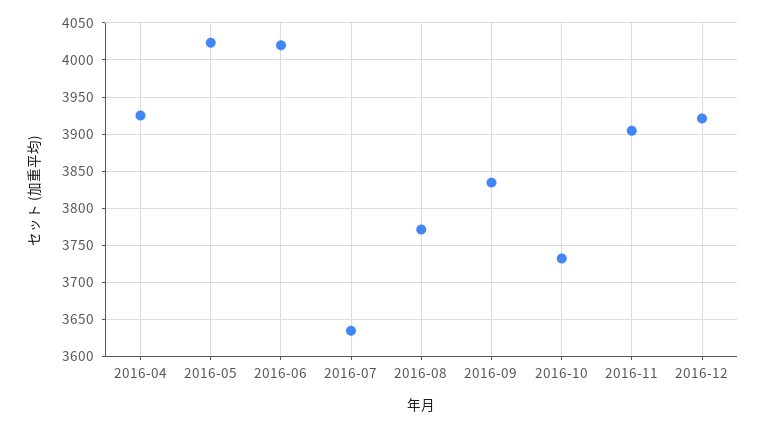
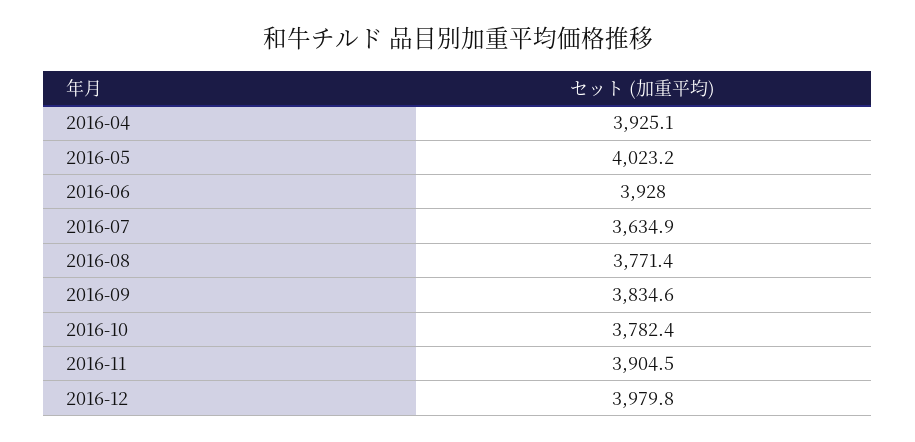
  {
    "2016-04": 3925.1,
    "2016-05": 4023.2,
-   "2016-06": 4020,
+   "2016-06": 3928,
    "2016-07": 3634.9,
    "2016-08": 3771.4,
    "2016-09": 3834.6,
-   "2016-10": 3730,
+   "2016-10": 3782.4,
    "2016-11": 3904.5,
-   "2016-12": 3920
+   "2016-12": 3979.8
  }

